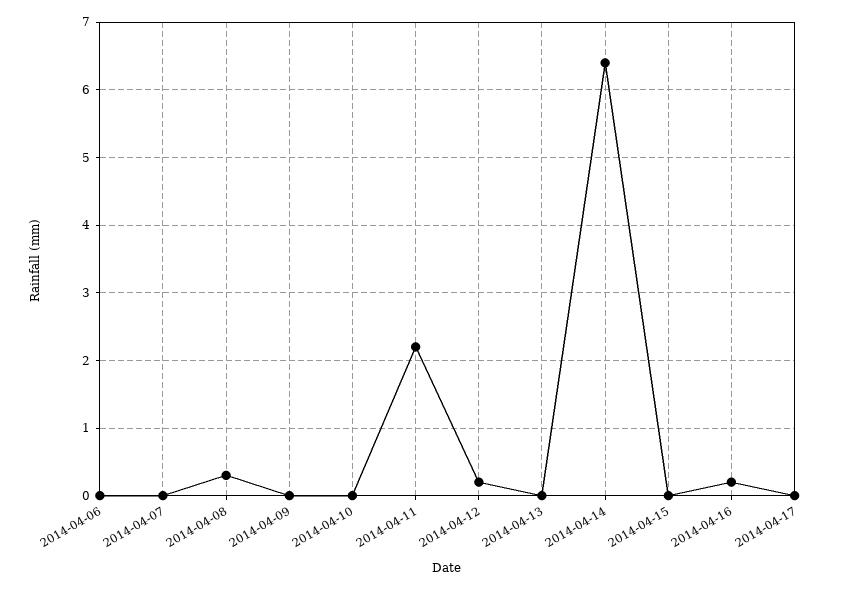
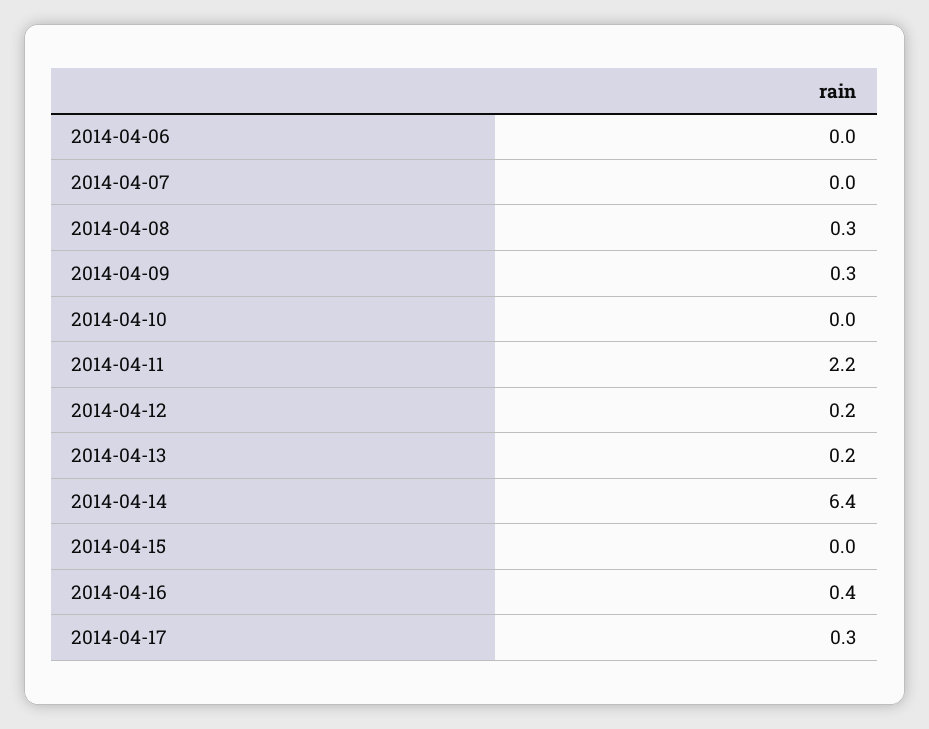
  {
    "2014-04-06": 0,
    "2014-04-07": 0,
    "2014-04-08": 0.3,
-   "2014-04-09": 0,
+   "2014-04-09": 0.3,
    "2014-04-10": 0,
    "2014-04-11": 2.2,
    "2014-04-12": 0.2,
-   "2014-04-13": 0,
+   "2014-04-13": 0.2,
    "2014-04-14": 6.4,
    "2014-04-15": 0,
-   "2014-04-16": 0.2,
+   "2014-04-16": 0.4,
-   "2014-04-17": 0
+   "2014-04-17": 0.3
  }

